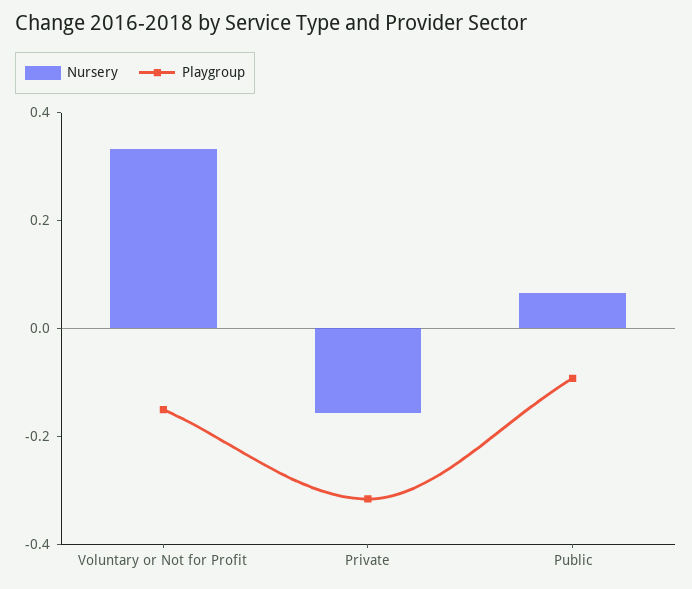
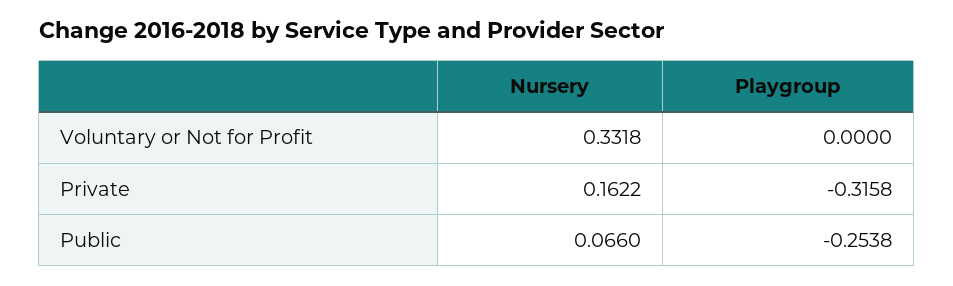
  {
    "Nursery": {
      "Voluntary or Not for Profit": 0.3318,
-     "Private": -0.15,
+     "Private": 0.1622,
      "Public": 0.066
    },
    "Playgroup": {
-     "Voluntary or Not for Profit": -0.15,
+     "Voluntary or Not for Profit": 0,
      "Private": -0.3158,
-     "Public": -0.1
+     "Public": -0.2538
    }
  }

